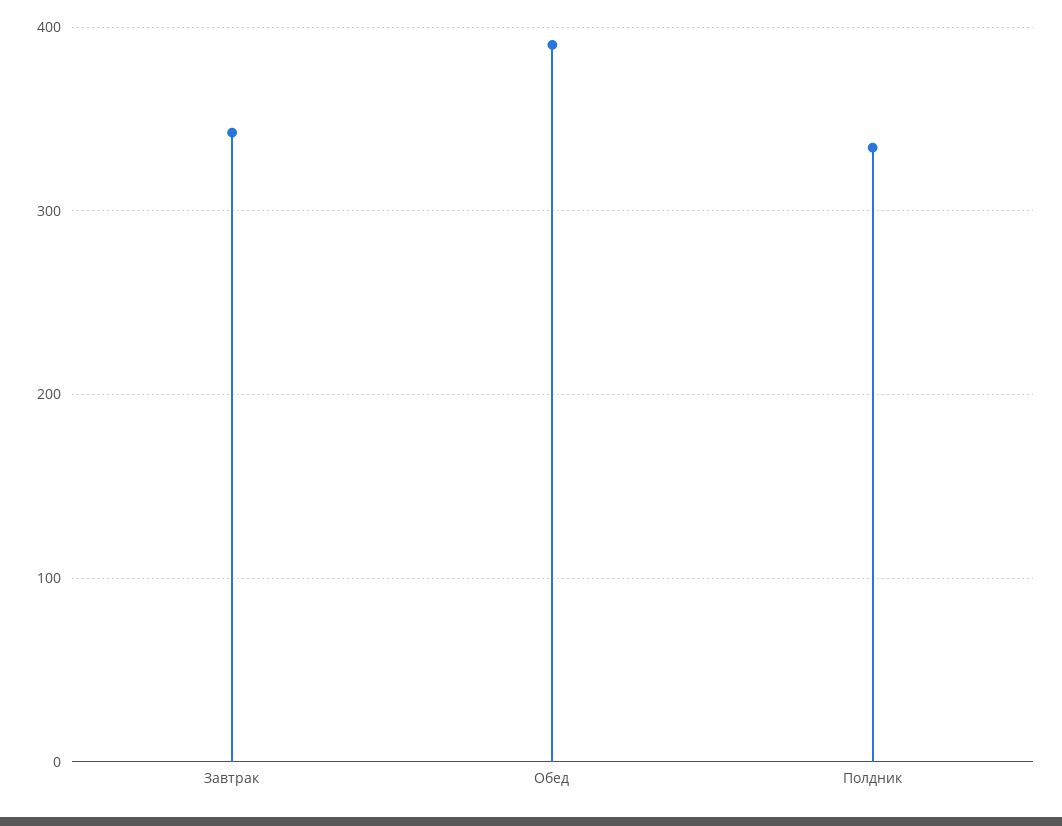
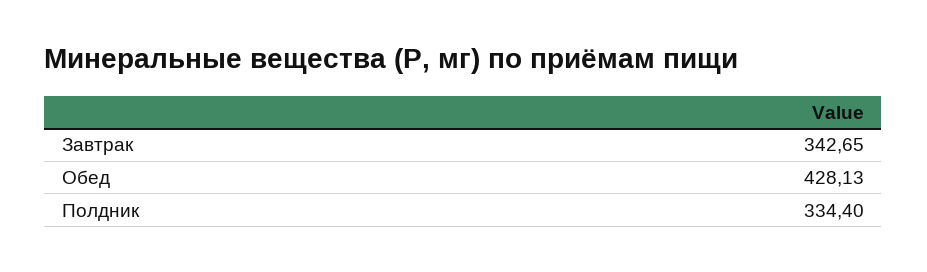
  {
    "Завтрак": 342.65,
-   "Обед": 390,
+   "Обед": 428.13,
    "Полдник": 334.4
  }

